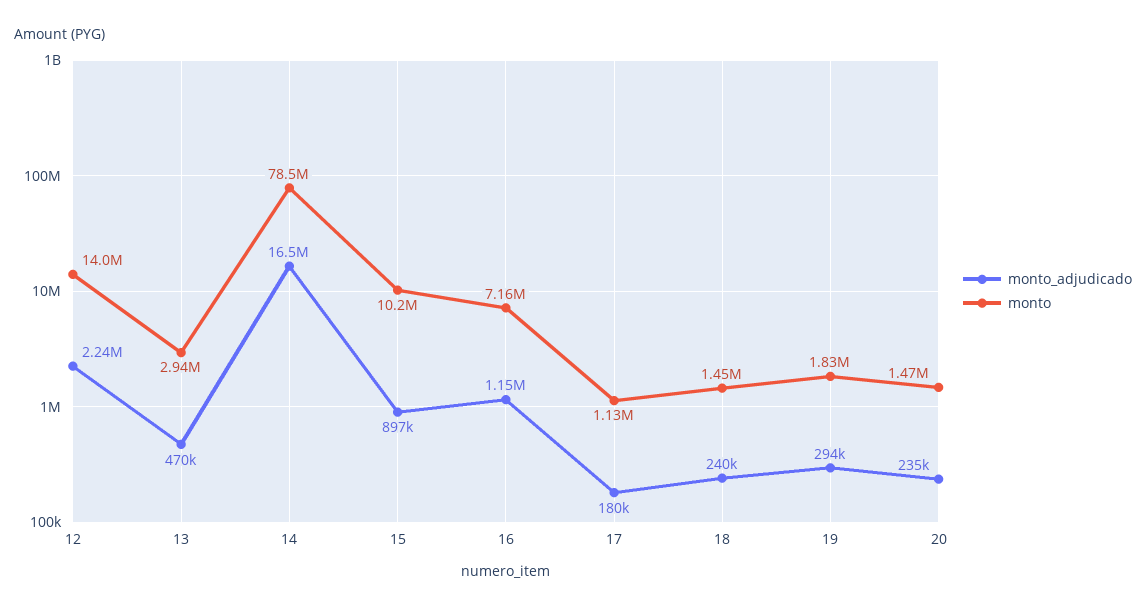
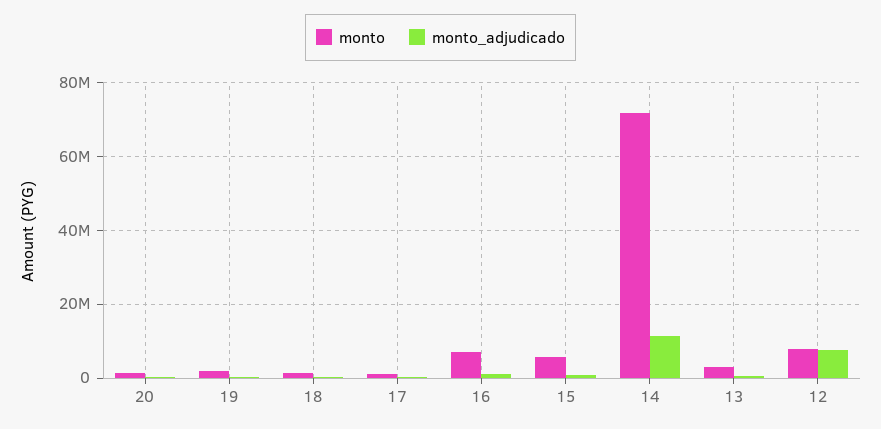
  {
    "monto_adjudicado": {
-     "12": 2240000,
+     "12": 8000000,
      "13": 470000,
-     "14": 16500000,
+     "14": 12000000,
      "15": 897000,
      "16": 1150000,
      "17": 180000,
      "18": 240000,
      "19": 294000,
      "20": 235000
    },
    "monto": {
-     "12": 14000000,
+     "12": 8000000,
      "13": 2940000,
-     "14": 78500000,
+     "14": 72000000,
-     "15": 10200000,
+     "15": 6000000,
      "16": 7160000,
      "17": 1130000,
      "18": 1450000,
      "19": 1830000,
      "20": 1470000
    }
  }

